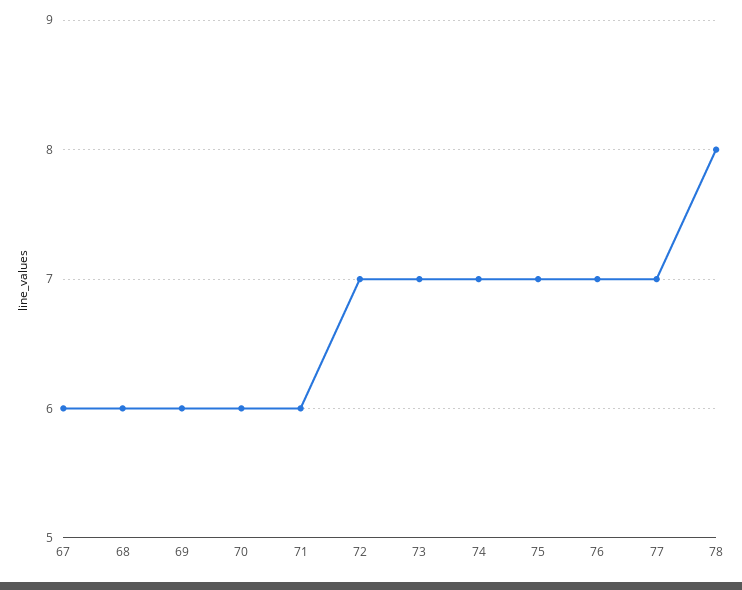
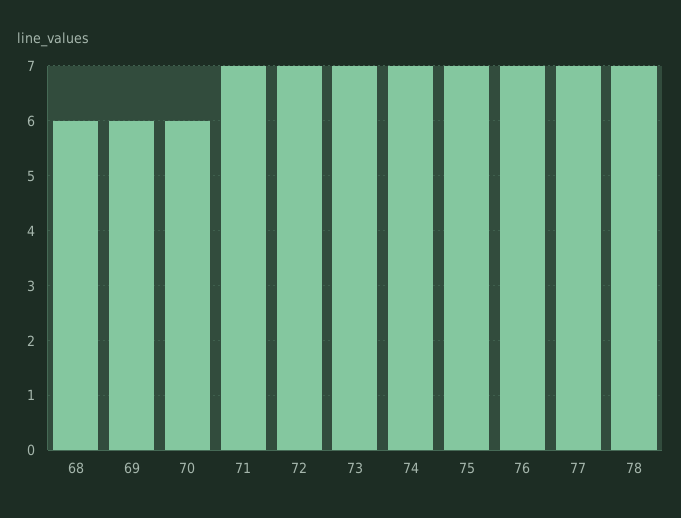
  {
-   "67": 6,
    "68": 6,
    "69": 6,
    "70": 6,
-   "71": 6,
+   "71": 7,
    "72": 7,
    "73": 7,
    "74": 7,
    "75": 7,
    "76": 7,
    "77": 7,
-   "78": 8
+   "78": 7
  }

